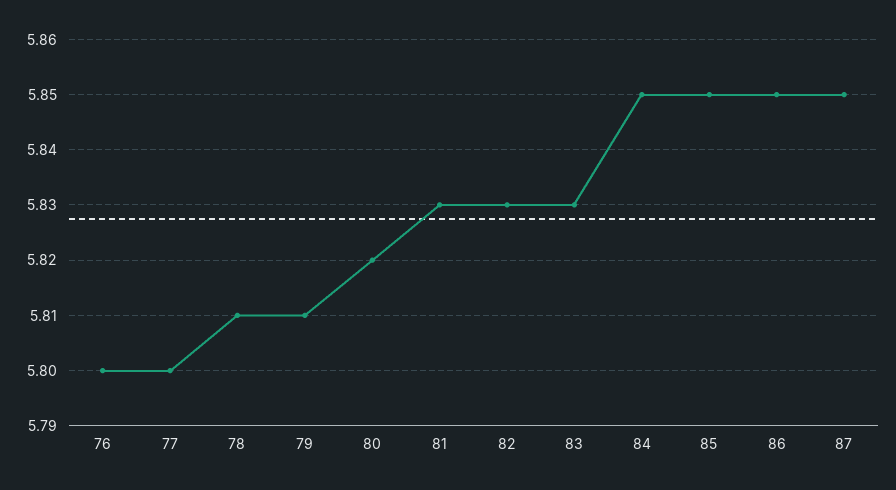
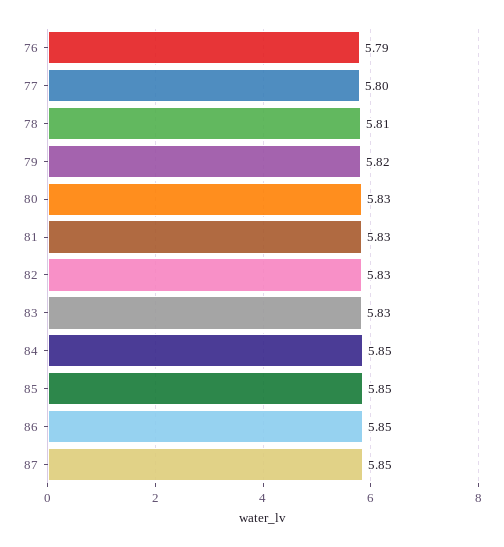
  {
-   "76": 5.8,
+   "76": 5.79,
    "77": 5.8,
    "78": 5.81,
-   "79": 5.81,
+   "79": 5.82,
-   "80": 5.82,
+   "80": 5.83,
    "81": 5.83,
    "82": 5.83,
    "83": 5.83,
    "84": 5.85,
    "85": 5.85,
    "86": 5.85,
    "87": 5.85
  }

